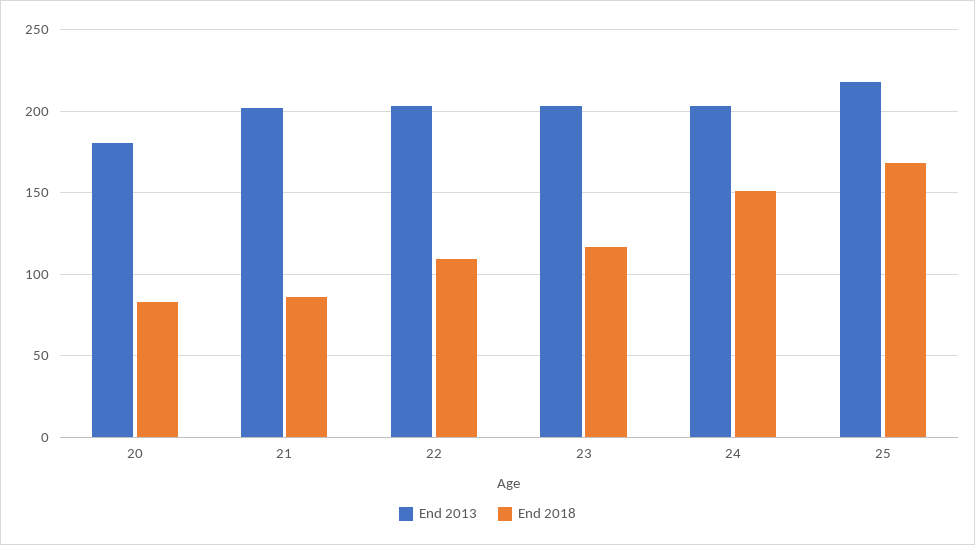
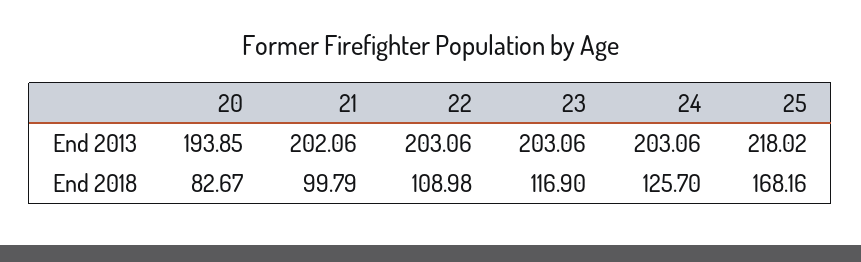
  {
    "End 2013": {
-     "20": 180,
+     "20": 193.85,
      "21": 202.06,
      "22": 203.06,
      "23": 203.06,
      "24": 203.06,
      "25": 218.02
    },
    "End 2018": {
      "20": 82.67,
-     "21": 85,
+     "21": 99.79,
      "22": 108.98,
      "23": 116.9,
-     "24": 150,
+     "24": 125.7,
      "25": 168.16
    }
  }

